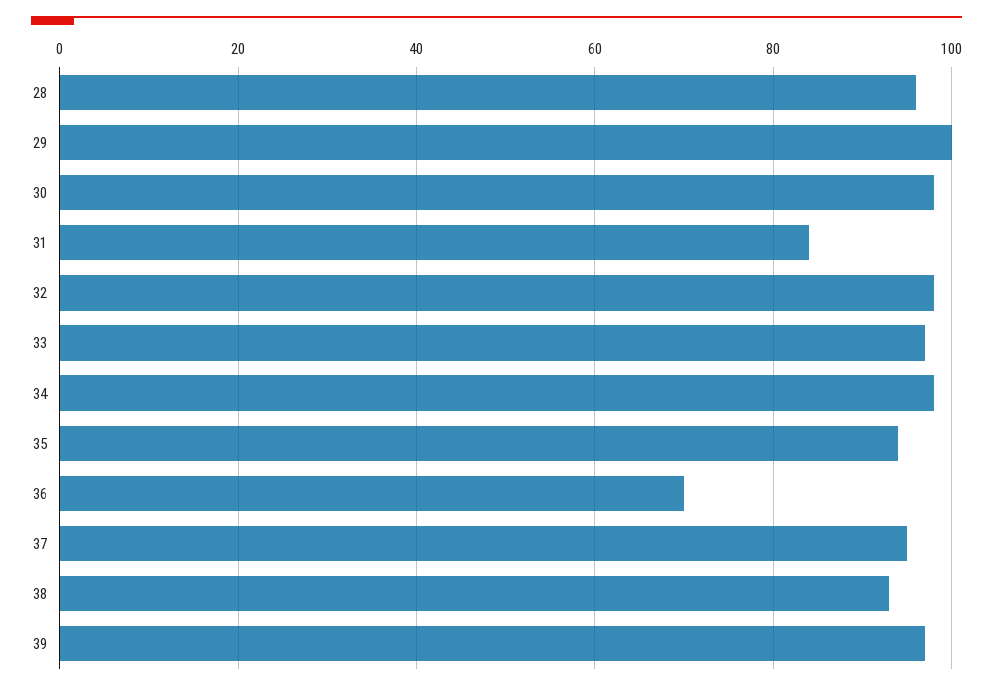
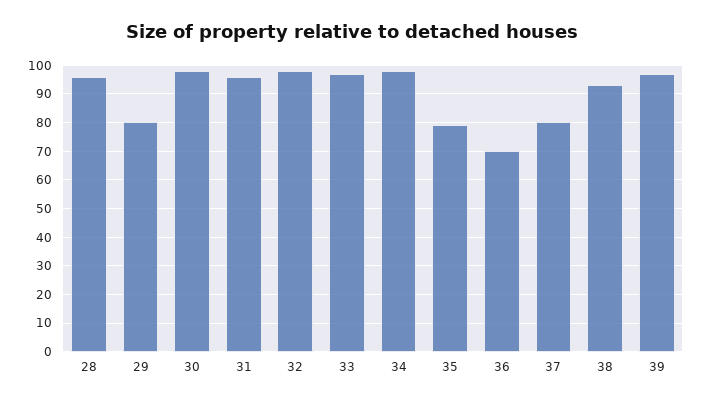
  {
    "28": 95,
-   "29": 100,
+   "29": 80,
    "30": 100,
-   "31": 85,
+   "31": 95,
    "32": 100,
    "33": 95,
    "34": 100,
-   "35": 95,
+   "35": 80,
    "36": 70,
-   "37": 95,
+   "37": 80,
    "38": 95,
    "39": 95
  }

